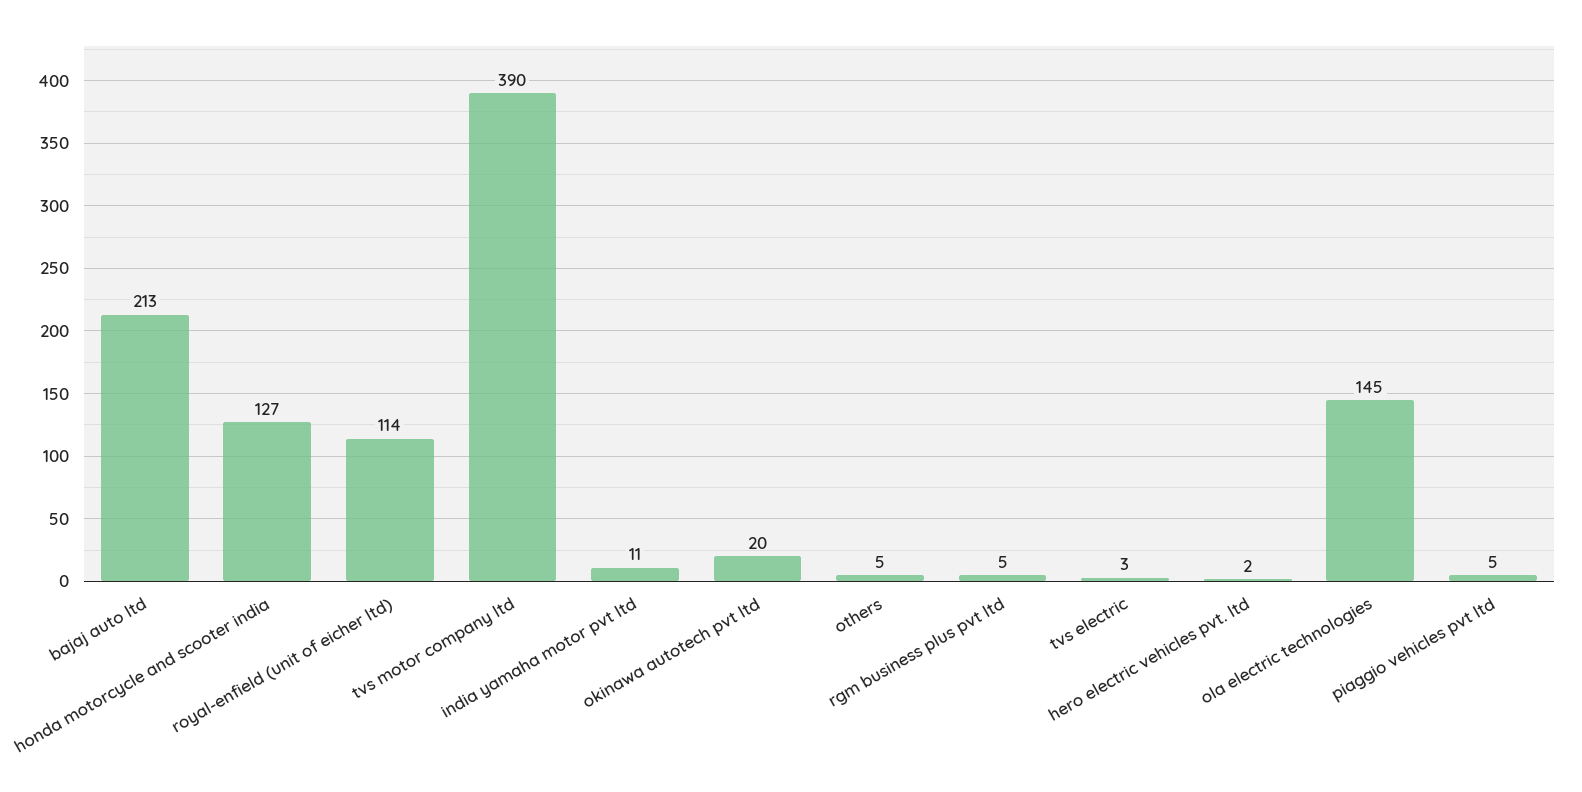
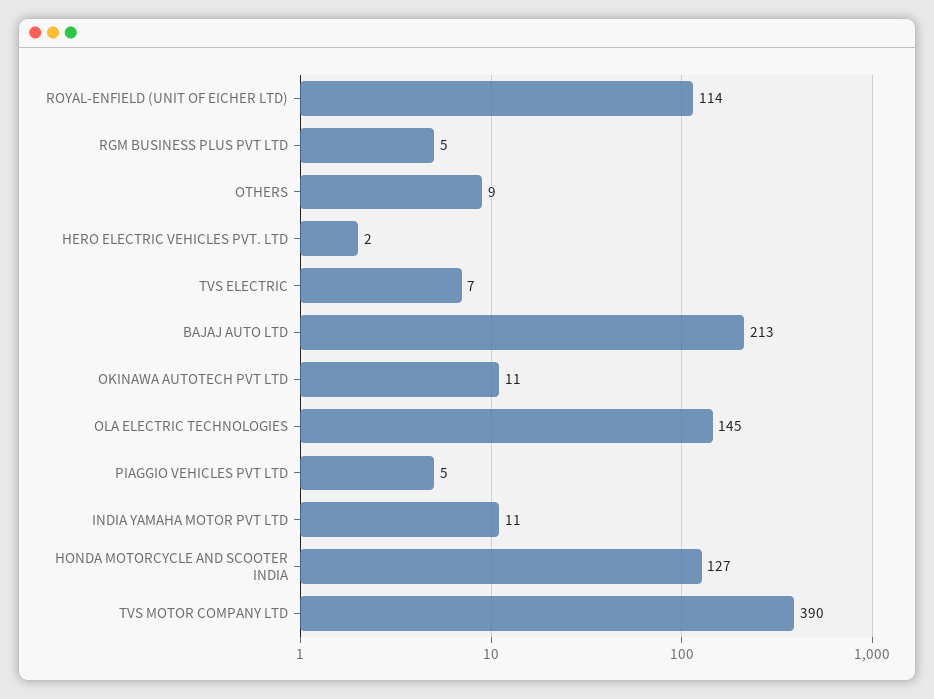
  {
    "bajaj auto ltd": 213,
    "honda motorcycle and scooter india": 127,
    "royal-enfield (unit of eicher ltd)": 114,
    "tvs motor company ltd": 390,
    "india yamaha motor pvt ltd": 11,
-   "okinawa autotech pvt ltd": 20,
+   "okinawa autotech pvt ltd": 11,
-   "others": 5,
+   "others": 9,
    "rgm business plus pvt ltd": 5,
-   "tvs electric": 3,
+   "tvs electric": 7,
    "hero electric vehicles pvt. ltd": 2,
    "ola electric technologies": 145,
    "piaggio vehicles pvt ltd": 5
  }

